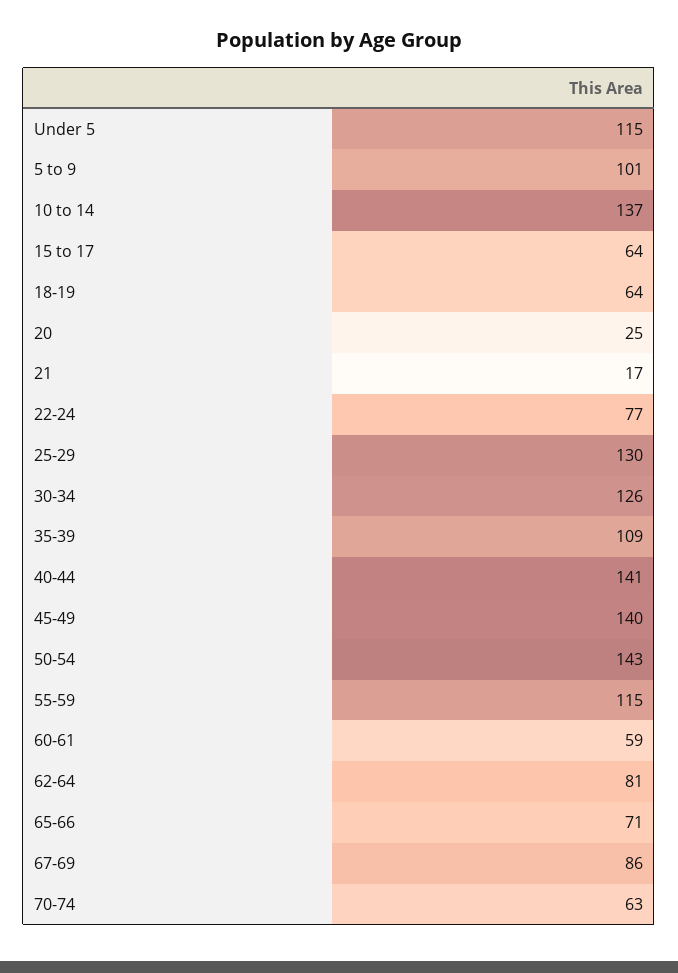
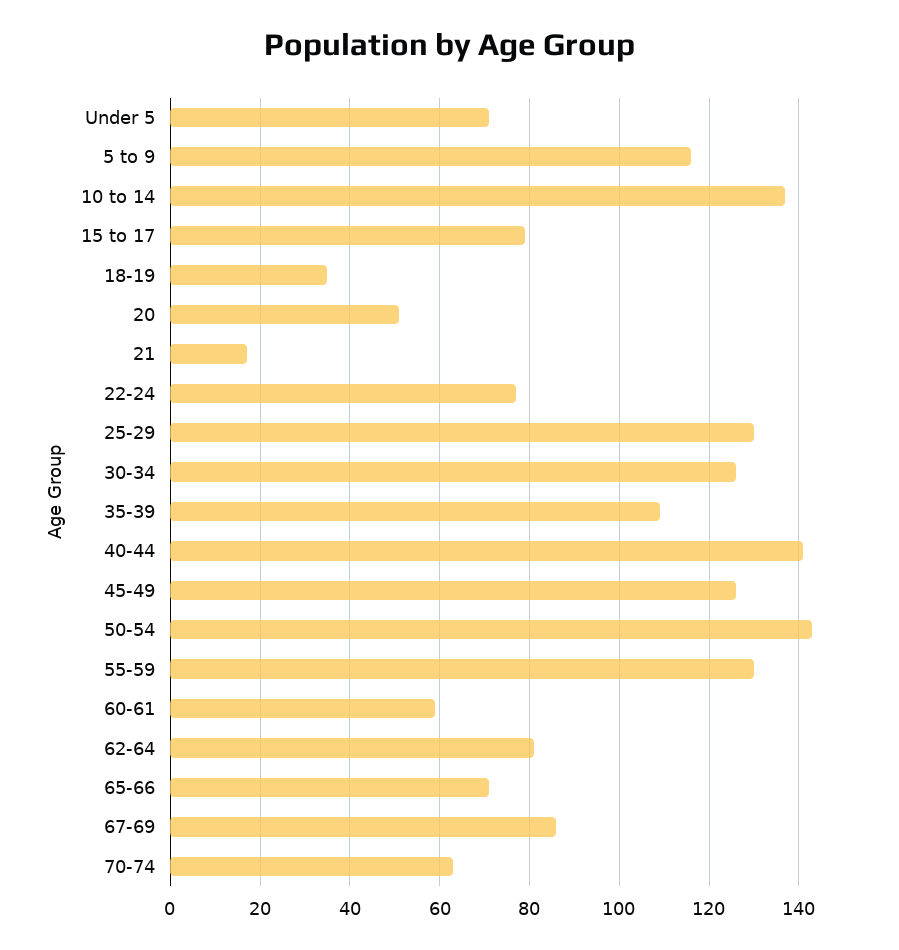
  {
-   "Under 5": 115,
+   "Under 5": 70,
-   "5 to 9": 101,
+   "5 to 9": 115,
    "10 to 14": 137,
-   "15 to 17": 64,
+   "15 to 17": 80,
-   "18-19": 64,
+   "18-19": 35,
-   "20": 25,
+   "20": 50,
    "21": 17,
    "22-24": 77,
    "25-29": 130,
    "30-34": 126,
    "35-39": 109,
    "40-44": 141,
-   "45-49": 140,
+   "45-49": 125,
    "50-54": 143,
-   "55-59": 115,
+   "55-59": 130,
    "60-61": 59,
    "62-64": 81,
    "65-66": 71,
    "67-69": 86,
    "70-74": 63
  }

